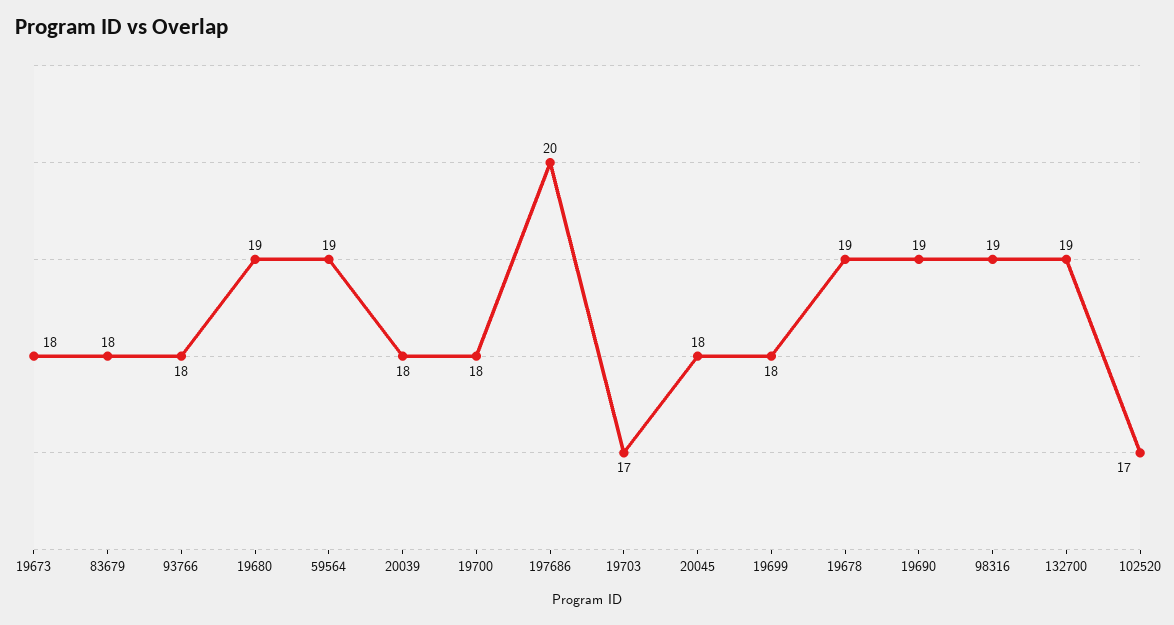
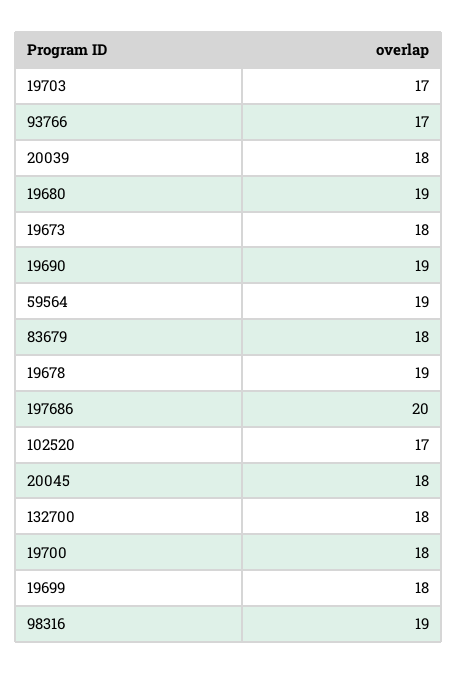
  {
    "19673": 18,
    "83679": 18,
-   "93766": 18,
+   "93766": 17,
    "19680": 19,
    "59564": 19,
    "20039": 18,
    "19700": 18,
    "197686": 20,
    "19703": 17,
    "20045": 18,
    "19699": 18,
    "19678": 19,
    "19690": 19,
    "98316": 19,
-   "132700": 19,
+   "132700": 18,
    "102520": 17
  }

